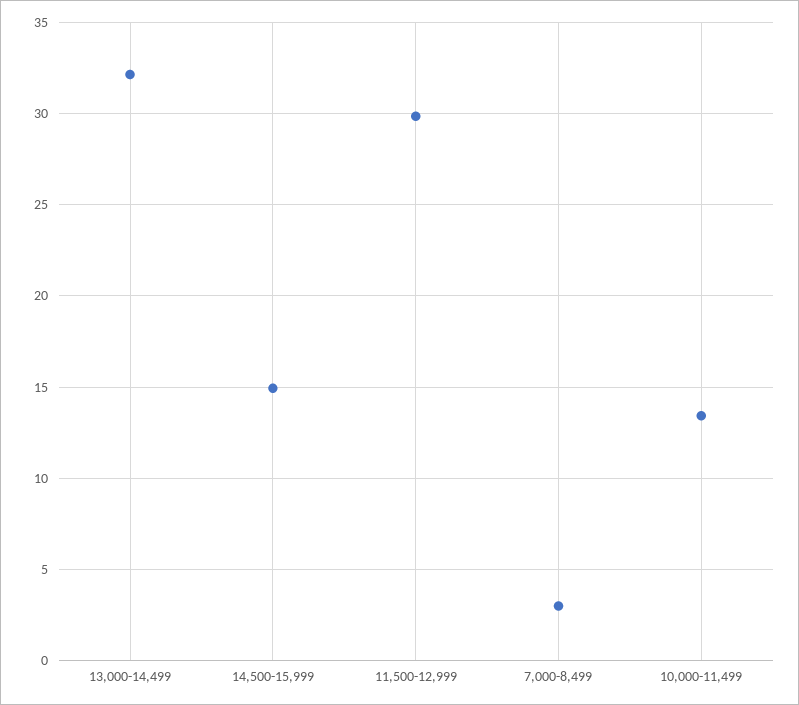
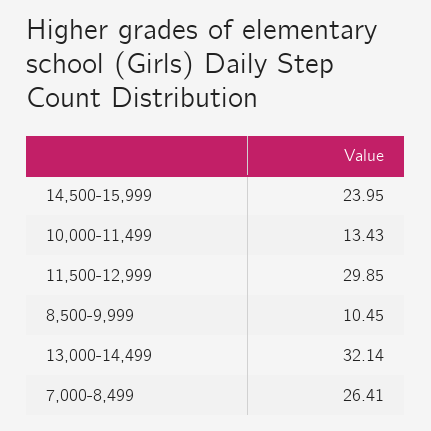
  {
    "13,000-14,499": 32.14,
-   "14,500-15,999": 15,
+   "14,500-15,999": 23.95,
    "11,500-12,999": 29.85,
-   "7,000-8,499": 3,
+   "7,000-8,499": 26.41,
-   "10,000-11,499": 13.43
+   "10,000-11,499": 13.43,
+   "8,500-9,999": 10.45
  }

